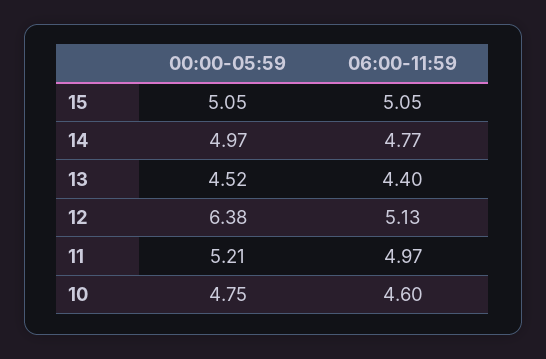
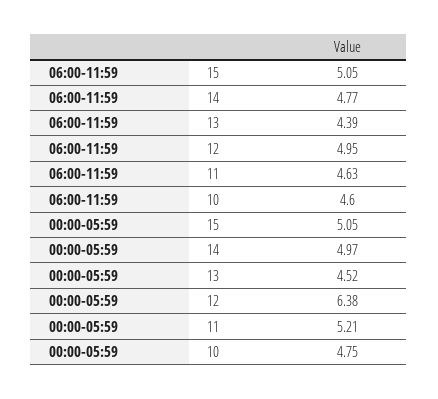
  {
    "00:00-05:59": {
      "15": 5.05,
      "14": 4.97,
      "13": 4.52,
      "12": 6.38,
      "11": 5.21,
      "10": 4.75
    },
    "06:00-11:59": {
      "15": 5.05,
      "14": 4.77,
-     "13": 4.4,
+     "13": 4.39,
-     "12": 5.13,
+     "12": 4.95,
-     "11": 4.97,
+     "11": 4.63,
      "10": 4.6
    }
  }

